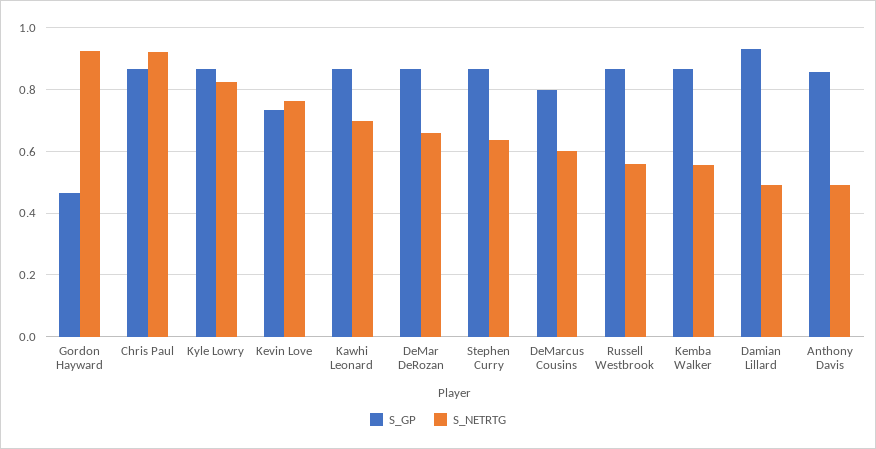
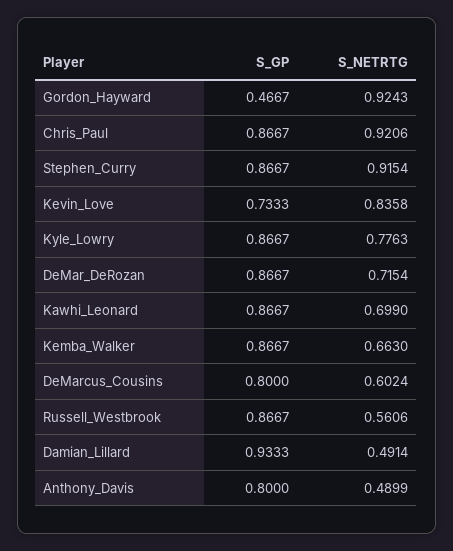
  {
    "S_GP": {
      "Gordon Hayward": 0.4667,
      "Chris Paul": 0.8667,
      "Kyle Lowry": 0.8667,
      "Kevin Love": 0.7333,
      "Kawhi Leonard": 0.8667,
      "DeMar DeRozan": 0.8667,
      "Stephen Curry": 0.8667,
      "DeMarcus Cousins": 0.8,
      "Russell Westbrook": 0.8667,
      "Kemba Walker": 0.8667,
      "Damian Lillard": 0.9333,
-     "Anthony Davis": 0.86
+     "Anthony Davis": 0.8
    },
    "S_NETRTG": {
      "Gordon Hayward": 0.9243,
      "Chris Paul": 0.9206,
-     "Kyle Lowry": 0.82,
+     "Kyle Lowry": 0.7763,
-     "Kevin Love": 0.76,
+     "Kevin Love": 0.8358,
      "Kawhi Leonard": 0.699,
-     "DeMar DeRozan": 0.66,
+     "DeMar DeRozan": 0.7154,
-     "Stephen Curry": 0.64,
+     "Stephen Curry": 0.9154,
      "DeMarcus Cousins": 0.6024,
      "Russell Westbrook": 0.5606,
-     "Kemba Walker": 0.56,
+     "Kemba Walker": 0.663,
      "Damian Lillard": 0.4914,
      "Anthony Davis": 0.4899
    }
  }

